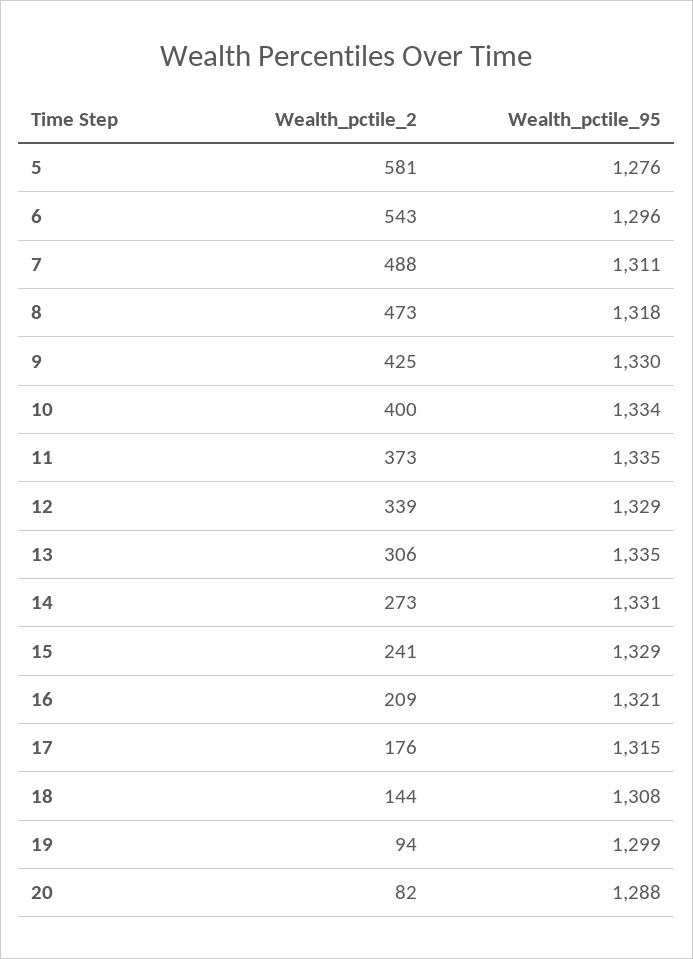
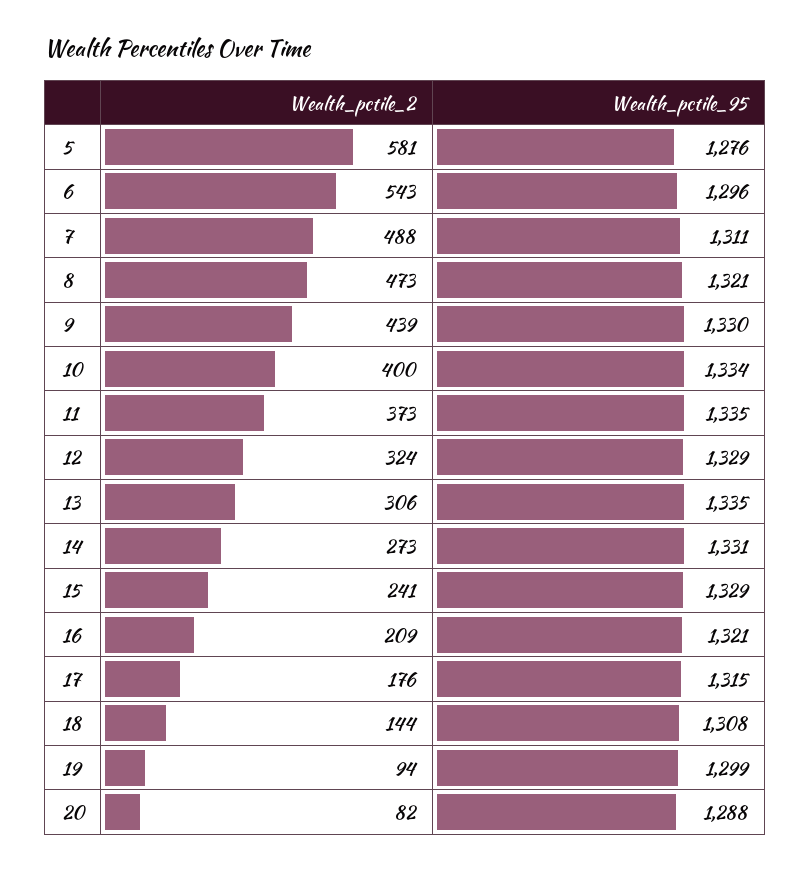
  {
    "Wealth_pctile_2": {
      "5": 581,
      "6": 543,
      "7": 488,
      "8": 473,
-     "9": 425,
+     "9": 439,
      "10": 400,
      "11": 373,
-     "12": 339,
+     "12": 324,
      "13": 306,
      "14": 273,
      "15": 241,
      "16": 209,
      "17": 176,
      "18": 144,
      "19": 94,
      "20": 82
    },
    "Wealth_pctile_95": {
      "5": 1276,
      "6": 1296,
      "7": 1311,
-     "8": 1318,
+     "8": 1321,
      "9": 1330,
      "10": 1334,
      "11": 1335,
      "12": 1329,
      "13": 1335,
      "14": 1331,
      "15": 1329,
      "16": 1321,
      "17": 1315,
      "18": 1308,
      "19": 1299,
      "20": 1288
    }
  }

